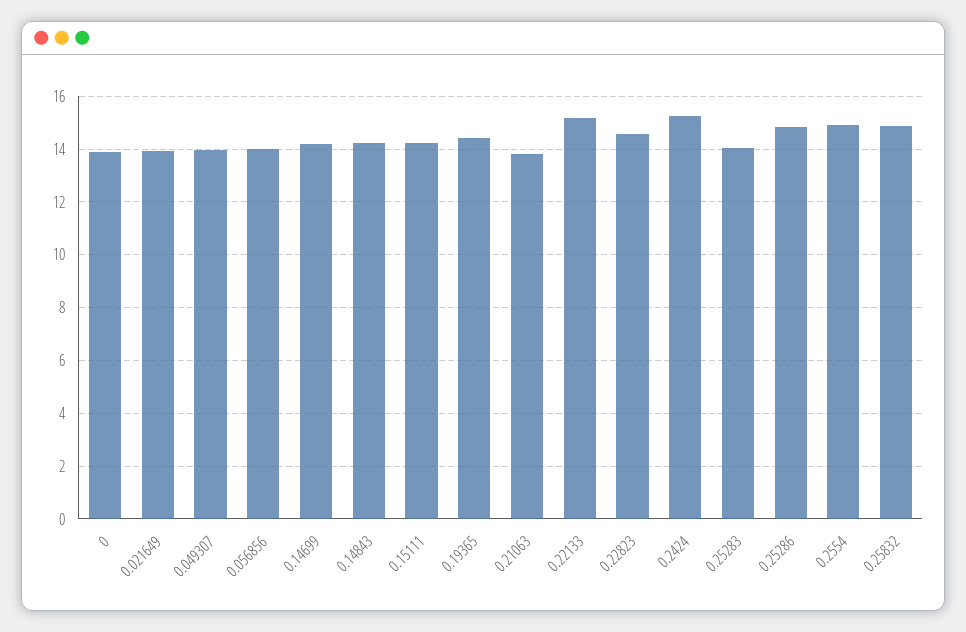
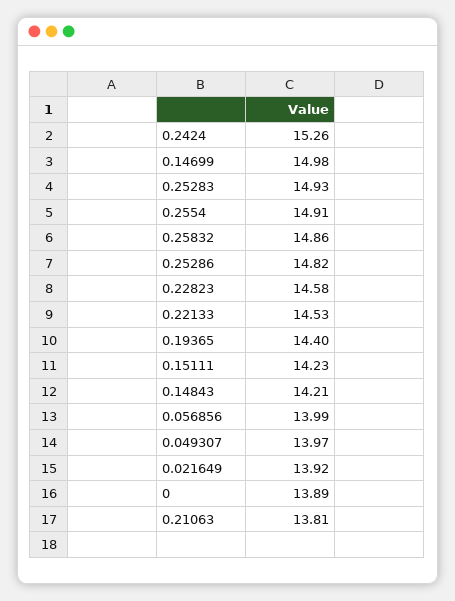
  {
    "0": 13.89,
    "0.021649": 13.92,
    "0.049307": 13.97,
    "0.056856": 13.99,
-   "0.14699": 14.25,
+   "0.14699": 14.98,
    "0.14843": 14.21,
    "0.15111": 14.23,
    "0.19365": 14.4,
    "0.21063": 13.81,
-   "0.22133": 15.25,
+   "0.22133": 14.53,
    "0.22823": 14.58,
    "0.2424": 15.26,
-   "0.25283": 14,
+   "0.25283": 14.93,
    "0.25286": 14.82,
    "0.2554": 14.91,
    "0.25832": 14.86
  }

